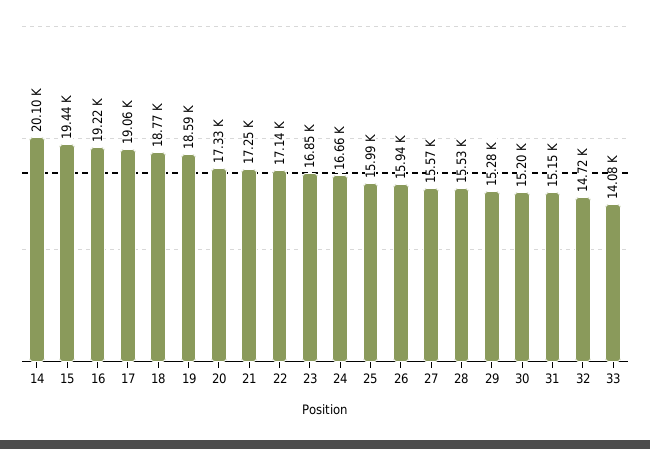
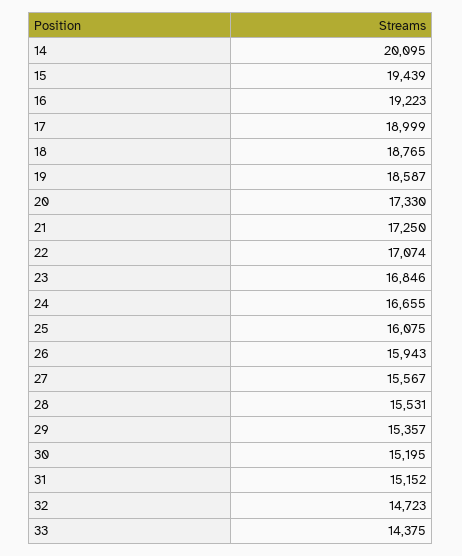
  {
    "14": 20095,
    "15": 19439,
    "16": 19223,
-   "17": 19060,
+   "17": 18999,
    "18": 18765,
    "19": 18587,
    "20": 17330,
    "21": 17250,
-   "22": 17140,
+   "22": 17074,
    "23": 16846,
    "24": 16655,
-   "25": 15990,
+   "25": 16075,
    "26": 15943,
    "27": 15567,
    "28": 15531,
-   "29": 15280,
+   "29": 15357,
    "30": 15195,
    "31": 15152,
    "32": 14723,
-   "33": 14080
+   "33": 14375
  }

